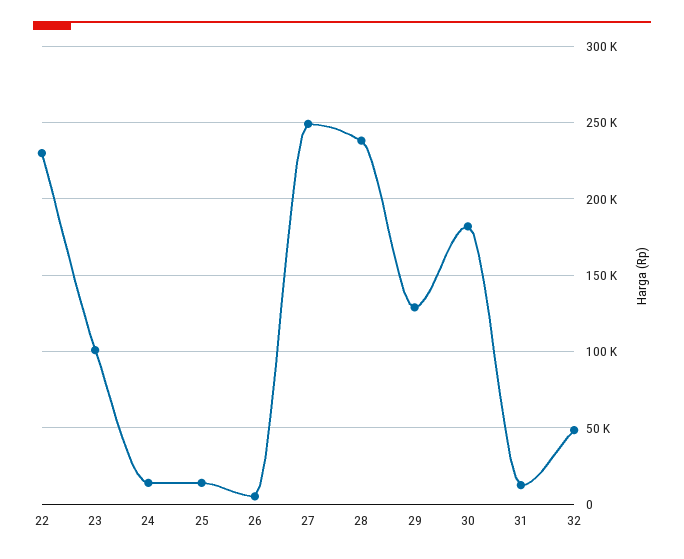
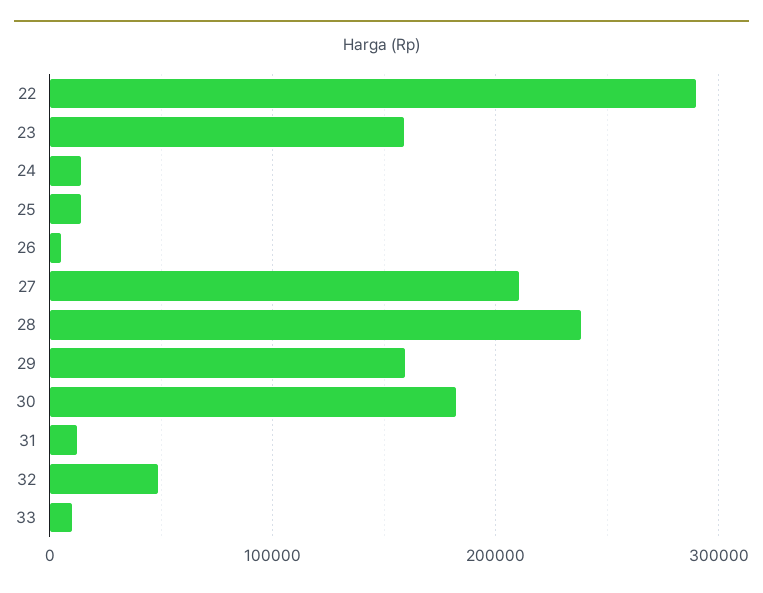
  {
-   "22": 230000,
+   "22": 290000,
-   "23": 100000,
+   "23": 160000,
    "24": 15000,
    "25": 15000,
    "26": 5000,
-   "27": 250000,
+   "27": 210000,
    "28": 240000,
-   "29": 130000,
+   "29": 160000,
    "30": 180000,
    "31": 10000,
-   "32": 50000
+   "32": 50000,
+   "33": 10000
  }

